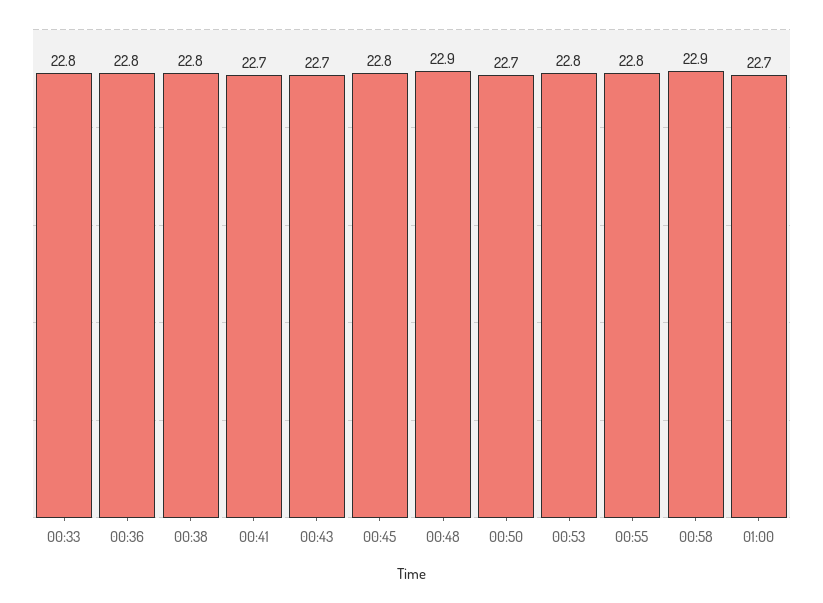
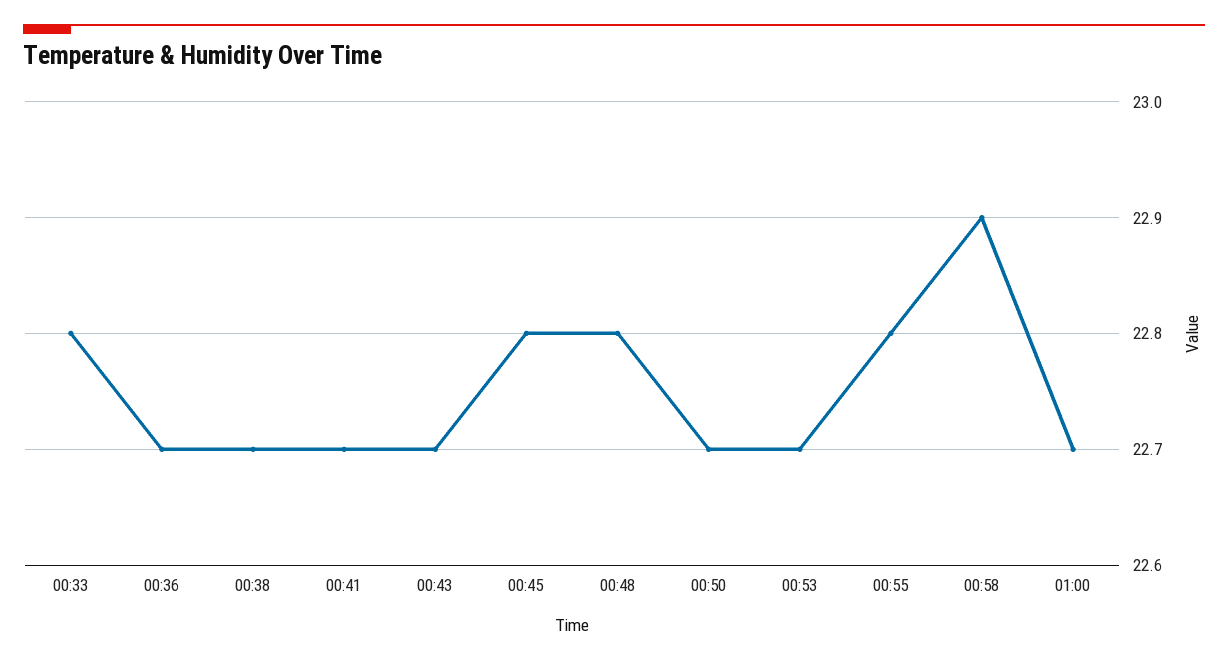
  {
    "00:33": 22.8,
-   "00:36": 22.8,
+   "00:36": 22.7,
-   "00:38": 22.8,
+   "00:38": 22.7,
    "00:41": 22.7,
    "00:43": 22.7,
    "00:45": 22.8,
-   "00:48": 22.9,
+   "00:48": 22.8,
    "00:50": 22.7,
-   "00:53": 22.8,
+   "00:53": 22.7,
    "00:55": 22.8,
    "00:58": 22.9,
    "01:00": 22.7
  }

